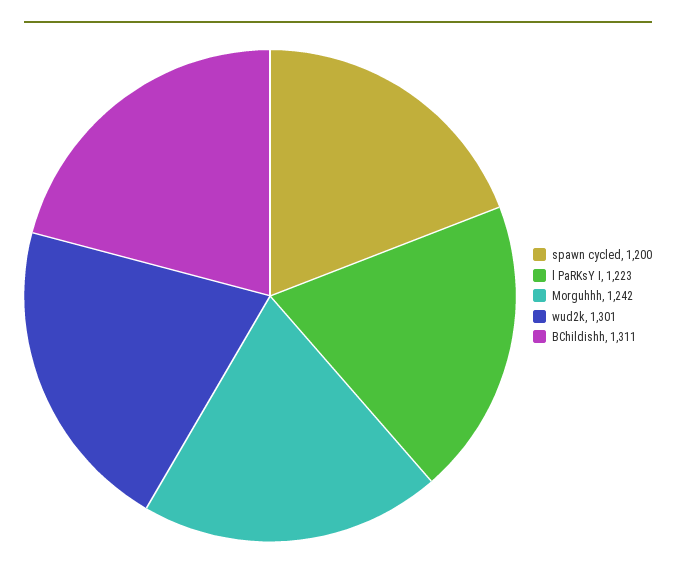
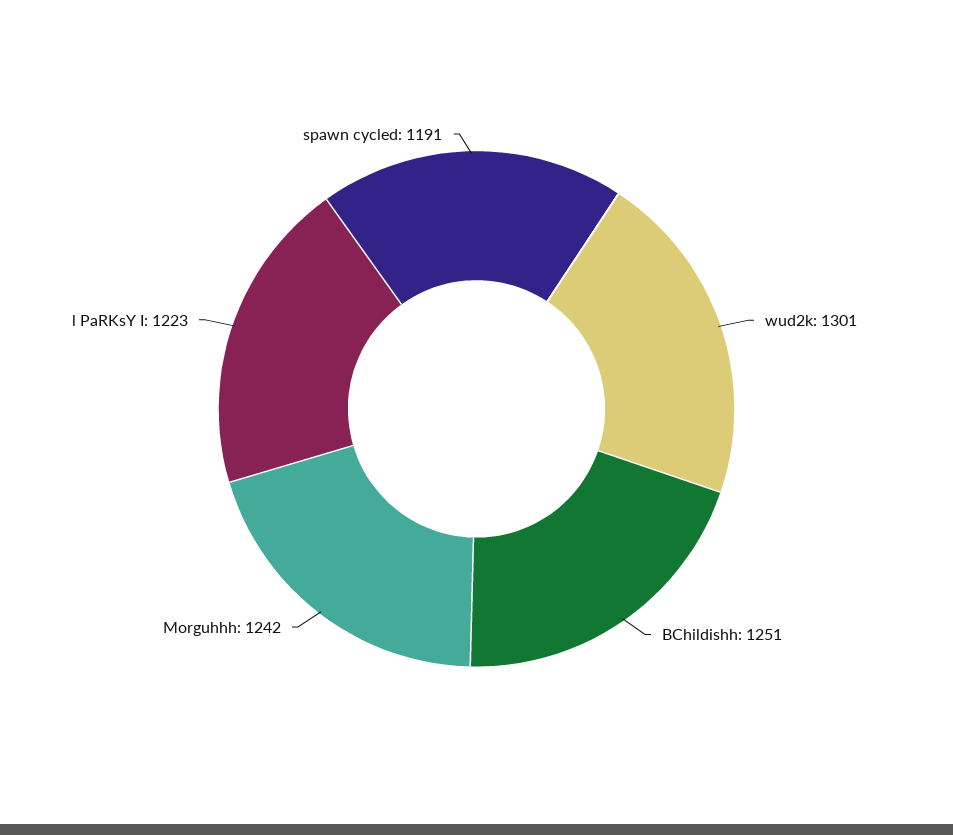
  {
-   "spawn cycled": 1200,
+   "spawn cycled": 1191,
    "l PaRKsY I": 1223,
    "Morguhhh": 1242,
    "wud2k": 1301,
-   "BChildishh": 1311
+   "BChildishh": 1251
  }

